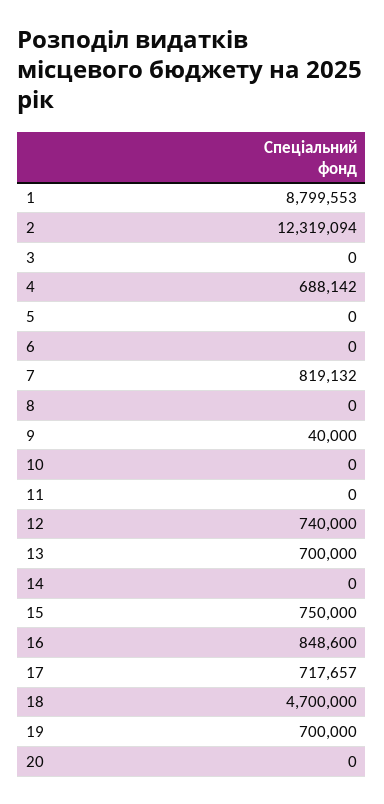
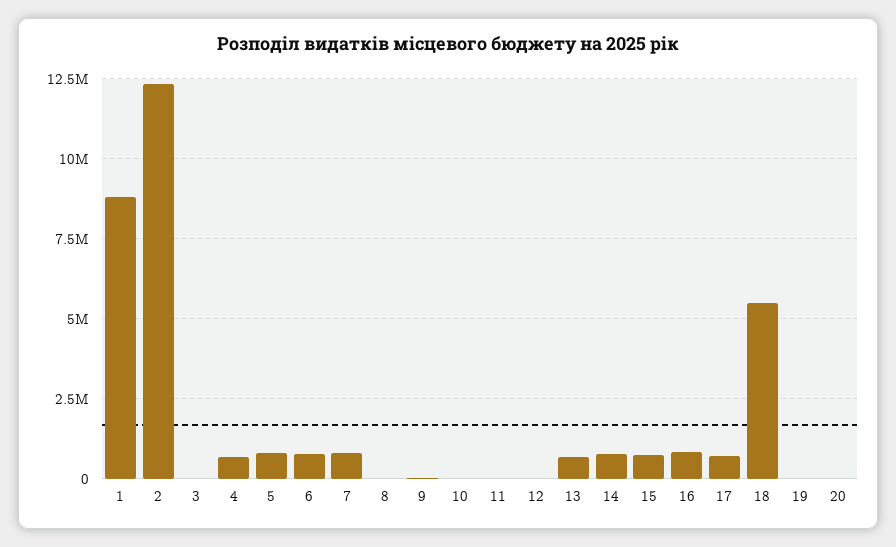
  {
    "1": 8799553,
    "2": 12319094,
    "3": 0,
    "4": 688142,
-   "5": 0,
+   "5": 750000,
-   "6": 0,
+   "6": 750000,
    "7": 819132,
    "8": 0,
    "9": 40000,
    "10": 0,
    "11": 0,
-   "12": 740000,
+   "12": 0,
    "13": 700000,
-   "14": 0,
+   "14": 750000,
    "15": 750000,
    "16": 848600,
    "17": 717657,
-   "18": 4700000,
+   "18": 5500000,
-   "19": 700000,
+   "19": 0,
    "20": 0
  }

